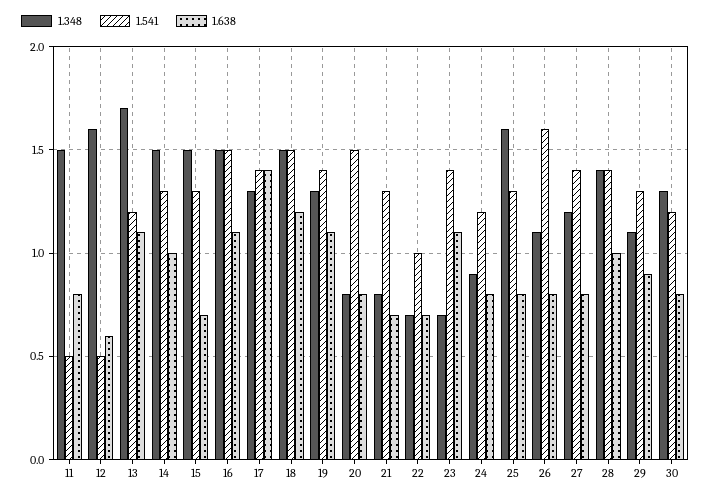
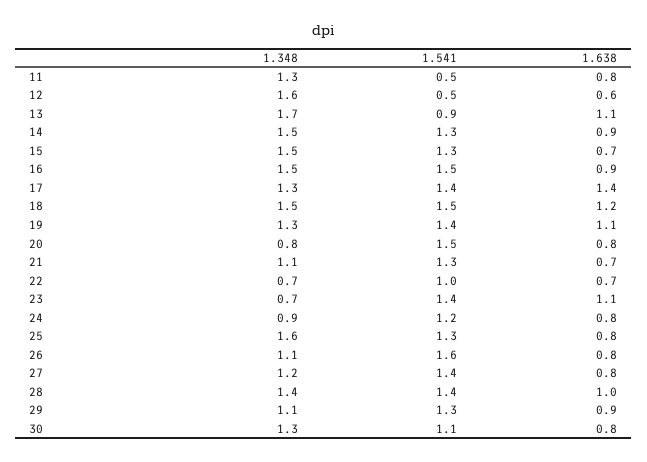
  {
    "1.348": {
-     "11": 1.5,
+     "11": 1.3,
      "12": 1.6,
      "13": 1.7,
      "14": 1.5,
      "15": 1.5,
      "16": 1.5,
      "17": 1.3,
      "18": 1.5,
      "19": 1.3,
      "20": 0.8,
-     "21": 0.8,
+     "21": 1.1,
      "22": 0.7,
      "23": 0.7,
      "24": 0.9,
      "25": 1.6,
      "26": 1.1,
      "27": 1.2,
      "28": 1.4,
      "29": 1.1,
      "30": 1.3
    },
    "1.541": {
      "11": 0.5,
      "12": 0.5,
-     "13": 1.2,
+     "13": 0.9,
      "14": 1.3,
      "15": 1.3,
      "16": 1.5,
      "17": 1.4,
      "18": 1.5,
      "19": 1.4,
      "20": 1.5,
      "21": 1.3,
      "22": 1,
      "23": 1.4,
      "24": 1.2,
      "25": 1.3,
      "26": 1.6,
      "27": 1.4,
      "28": 1.4,
      "29": 1.3,
-     "30": 1.2
+     "30": 1.1
    },
    "1.638": {
      "11": 0.8,
      "12": 0.6,
      "13": 1.1,
-     "14": 1,
+     "14": 0.9,
      "15": 0.7,
-     "16": 1.1,
+     "16": 0.9,
      "17": 1.4,
      "18": 1.2,
      "19": 1.1,
      "20": 0.8,
      "21": 0.7,
      "22": 0.7,
      "23": 1.1,
      "24": 0.8,
      "25": 0.8,
      "26": 0.8,
      "27": 0.8,
      "28": 1,
      "29": 0.9,
      "30": 0.8
    }
  }

